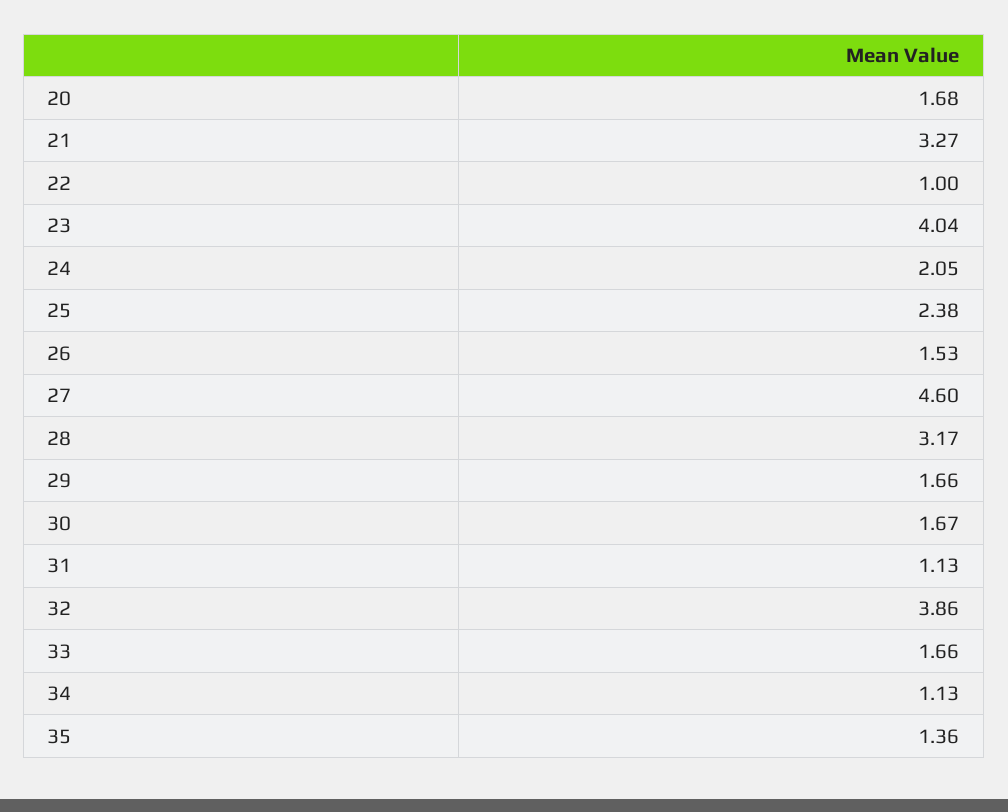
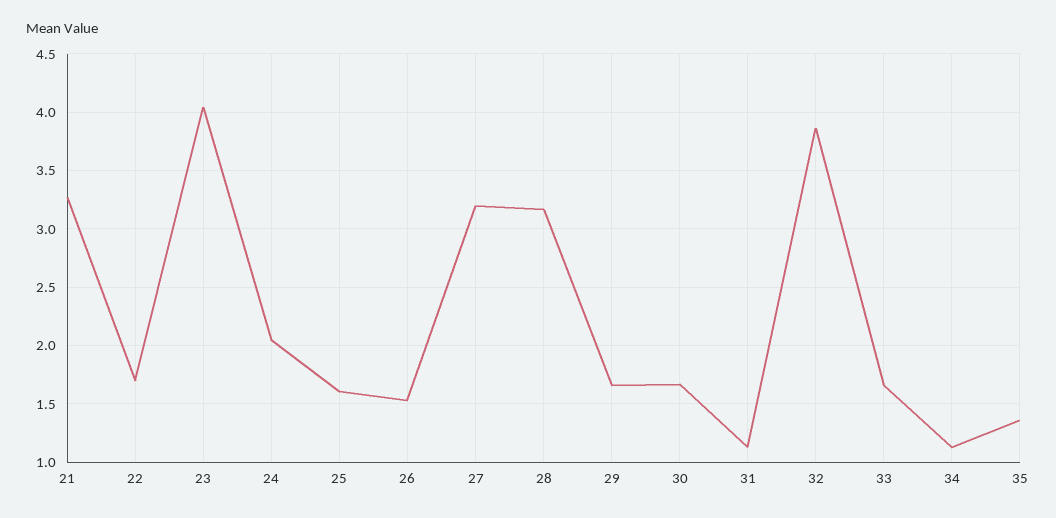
  {
-   "20": 1.68,
    "21": 3.27,
-   "22": 1,
+   "22": 1.7,
    "23": 4.04,
    "24": 2.05,
-   "25": 2.38,
+   "25": 1.6,
    "26": 1.53,
-   "27": 4.6,
+   "27": 3.2,
    "28": 3.17,
    "29": 1.66,
    "30": 1.67,
    "31": 1.13,
    "32": 3.86,
    "33": 1.66,
    "34": 1.13,
    "35": 1.36
  }

